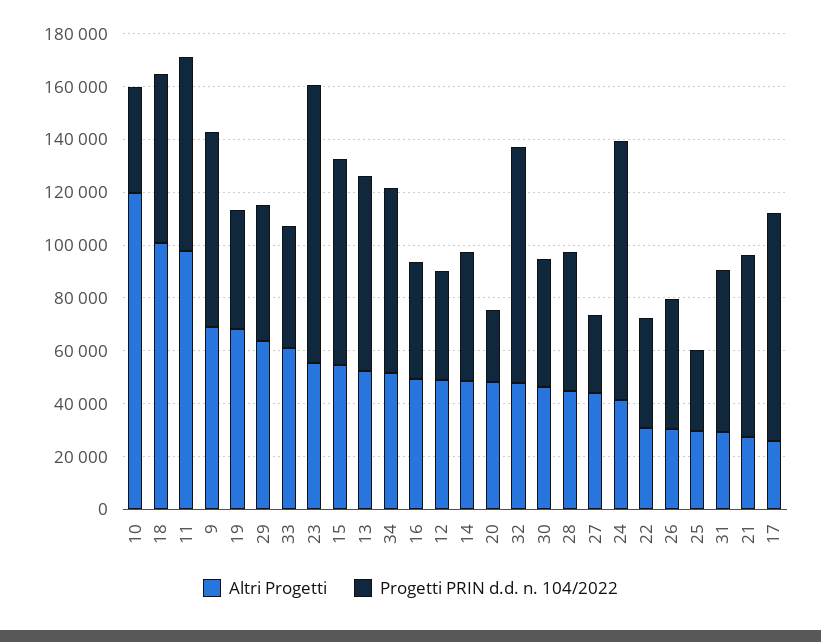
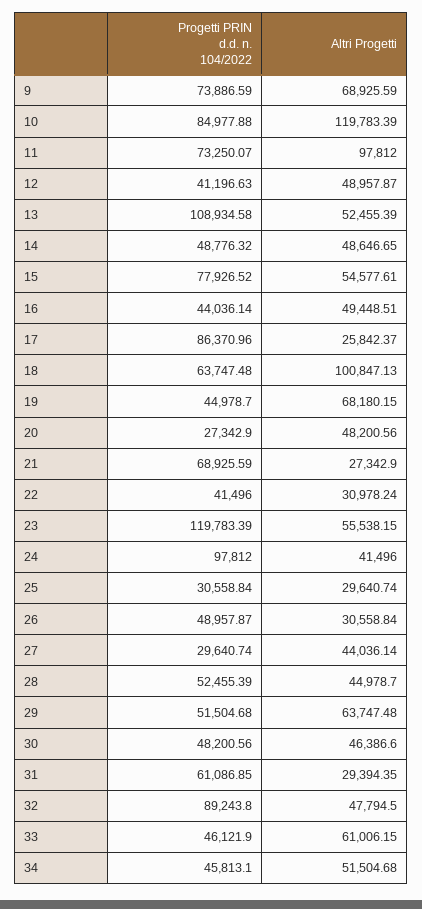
  {
    "Altri Progetti": {
      "10": 119783.39,
      "18": 100847.13,
      "11": 97812,
      "9": 68925.59,
      "19": 68180.15,
      "29": 63747.48,
      "33": 61006.15,
      "23": 55538.15,
      "15": 54577.61,
      "13": 52455.39,
      "34": 51504.68,
      "16": 49448.51,
      "12": 48957.87,
      "14": 48646.65,
      "20": 48200.56,
      "32": 47794.5,
      "30": 46386.6,
      "28": 44978.7,
      "27": 44036.14,
      "24": 41496,
      "22": 30978.24,
      "26": 30558.84,
      "25": 29640.74,
      "31": 29394.35,
      "21": 27342.9,
      "17": 25842.37
    },
    "Progetti PRIN d.d. n. 104/2022": {
-     "10": 40000,
+     "10": 84977.88,
      "18": 63747.48,
      "11": 73250.07,
      "9": 73886.59,
      "19": 44978.7,
      "29": 51504.68,
      "33": 46121.9,
-     "23": 105000,
+     "23": 119783.39,
      "15": 77926.52,
-     "13": 75000,
+     "13": 108934.58,
-     "34": 70000,
+     "34": 45813.1,
      "16": 44036.14,
      "12": 41196.63,
      "14": 48776.32,
      "20": 27342.9,
      "32": 89243.8,
      "30": 48200.56,
      "28": 52455.39,
      "27": 29640.74,
      "24": 97812,
      "22": 41496,
      "26": 48957.87,
      "25": 30558.84,
      "31": 61086.85,
      "21": 68925.59,
      "17": 86370.96
    }
  }

